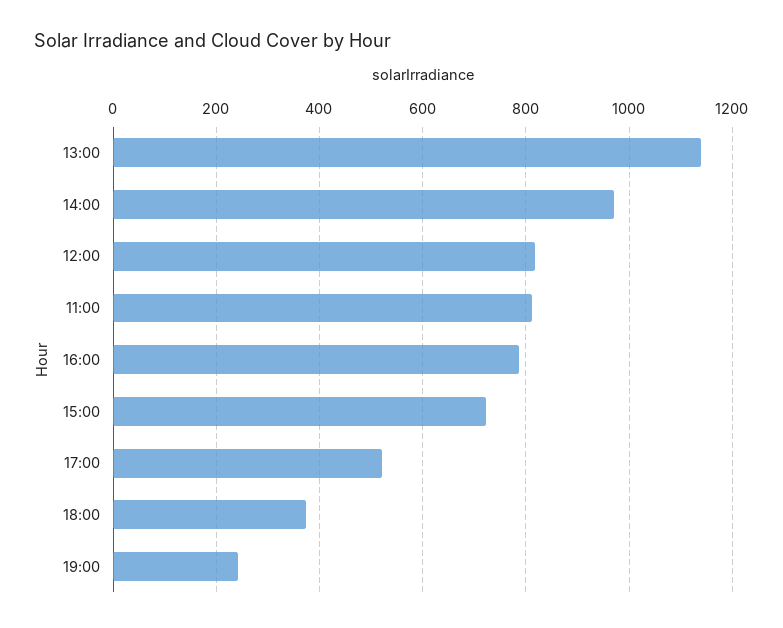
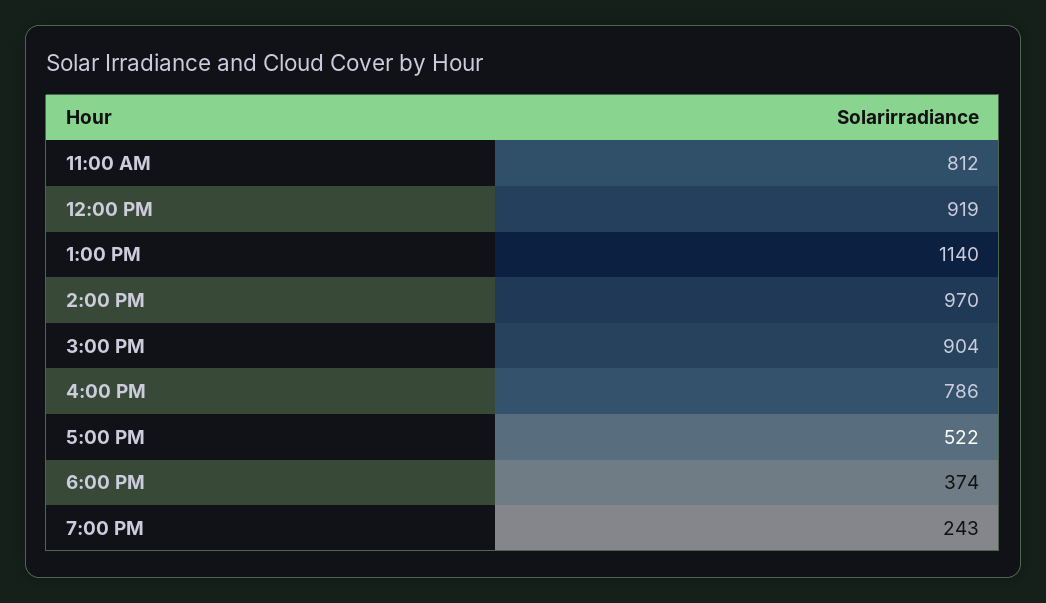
  {
    "13:00": 1140,
    "14:00": 970,
-   "12:00": 820,
+   "12:00": 919,
    "11:00": 812,
    "16:00": 786,
-   "15:00": 720,
+   "15:00": 904,
    "17:00": 522,
    "18:00": 374,
    "19:00": 243
  }

